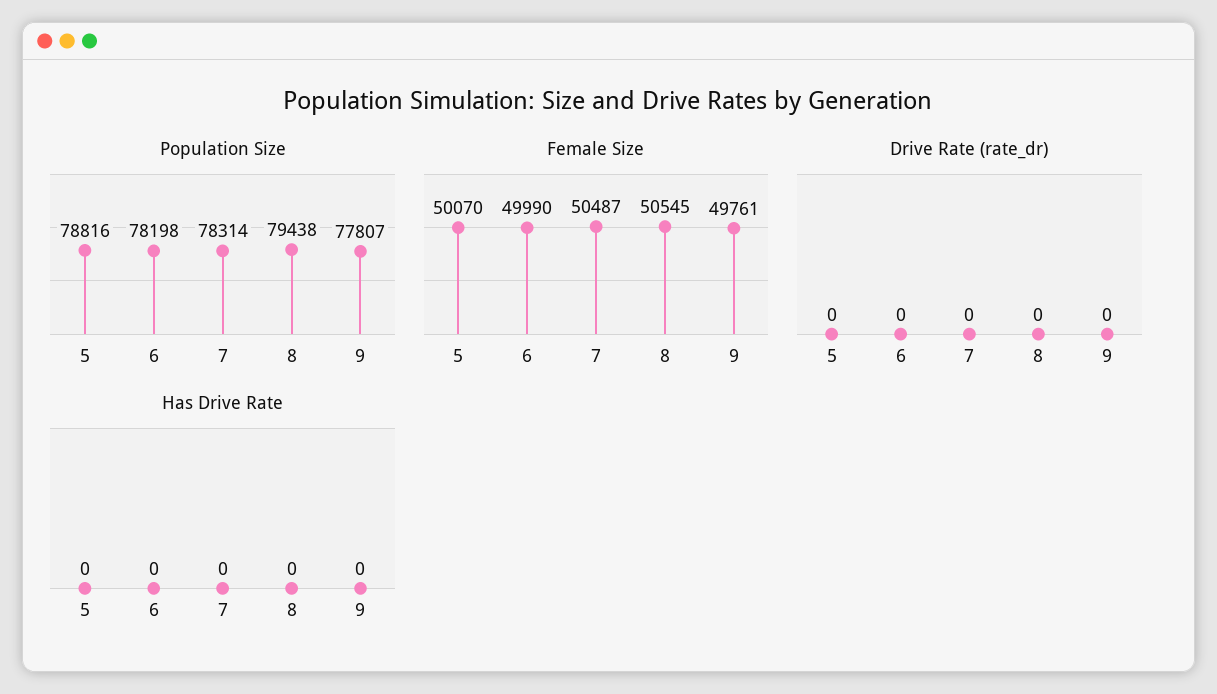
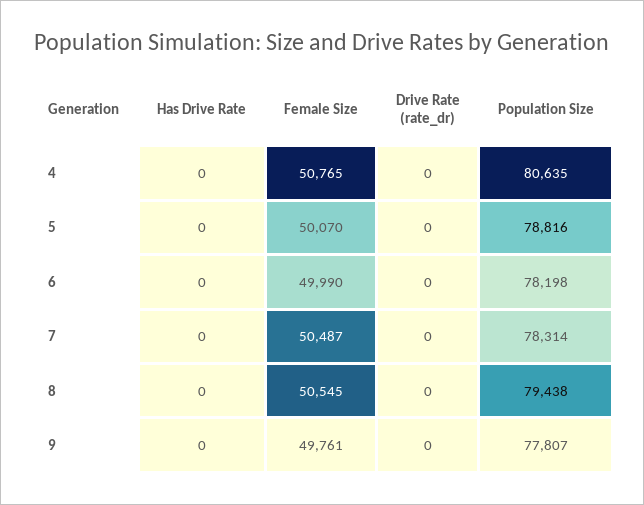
  {
    "Population Size": {
      "5": 78816,
      "6": 78198,
      "7": 78314,
      "8": 79438,
-     "9": 77807
+     "9": 77807,
+     "4": 80635
    },
    "Female Size": {
      "5": 50070,
      "6": 49990,
      "7": 50487,
      "8": 50545,
-     "9": 49761
+     "9": 49761,
+     "4": 50765
    },
    "Drive Rate (rate_dr)": {
      "5": 0,
      "6": 0,
      "7": 0,
      "8": 0,
-     "9": 0
+     "9": 0,
+     "4": 0
    },
    "Has Drive Rate": {
      "5": 0,
      "6": 0,
      "7": 0,
      "8": 0,
-     "9": 0
+     "9": 0,
+     "4": 0
    }
  }

